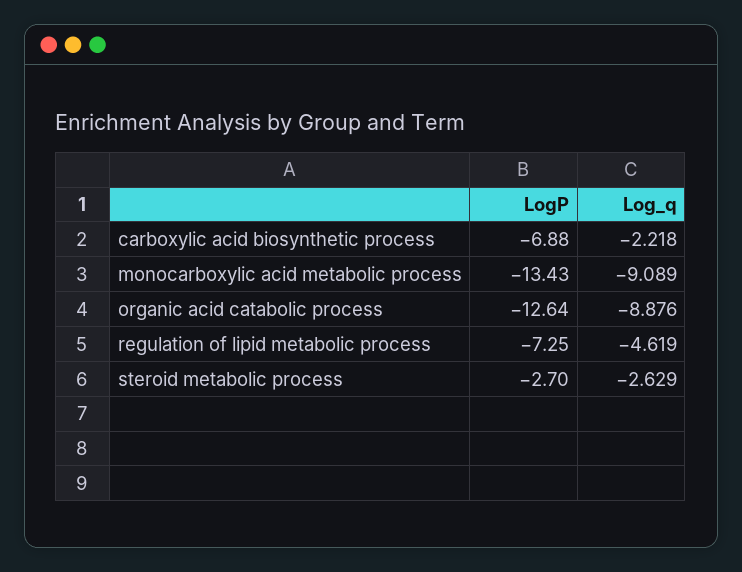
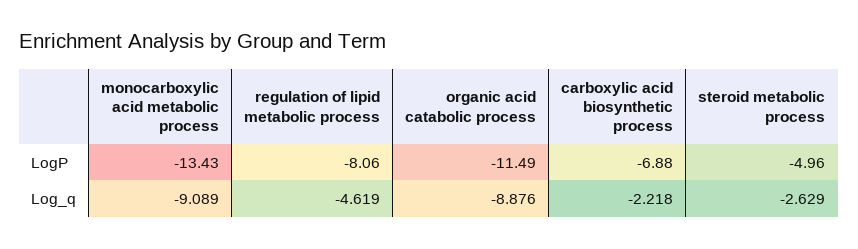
  {
    "LogP": {
      "carboxylic acid biosynthetic process": -6.88,
      "monocarboxylic acid metabolic process": -13.43,
-     "organic acid catabolic process": -12.64,
+     "organic acid catabolic process": -11.49,
-     "regulation of lipid metabolic process": -7.25,
+     "regulation of lipid metabolic process": -8.06,
-     "steroid metabolic process": -2.7
+     "steroid metabolic process": -4.96
    },
    "Log_q": {
      "carboxylic acid biosynthetic process": -2.218,
      "monocarboxylic acid metabolic process": -9.089,
      "organic acid catabolic process": -8.876,
      "regulation of lipid metabolic process": -4.619,
      "steroid metabolic process": -2.629
    }
  }

